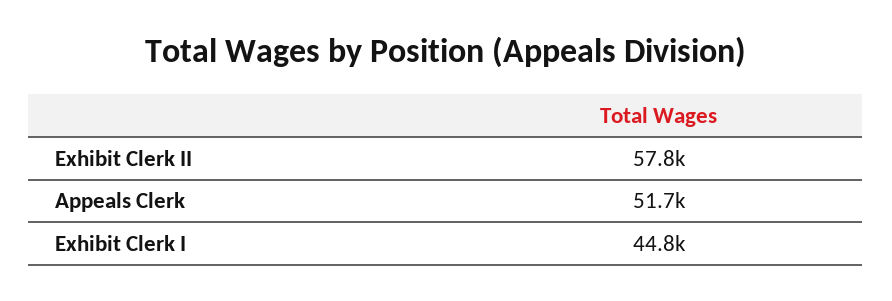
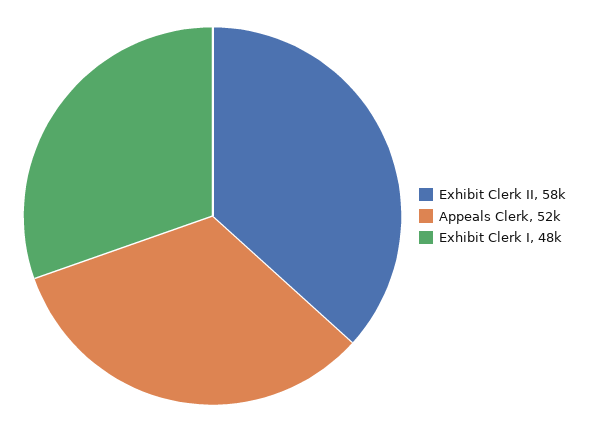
  {
    "Exhibit Clerk II": 57800,
    "Appeals Clerk": 51700,
-   "Exhibit Clerk I": 44800
+   "Exhibit Clerk I": 48000
  }

